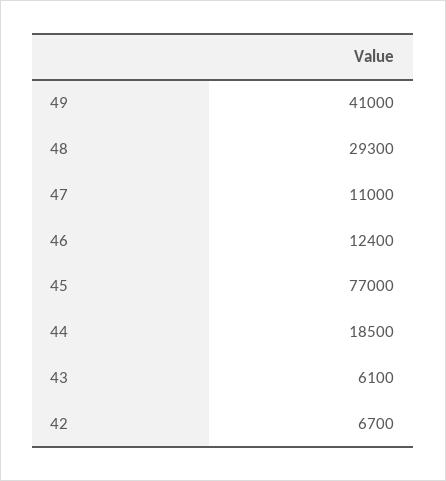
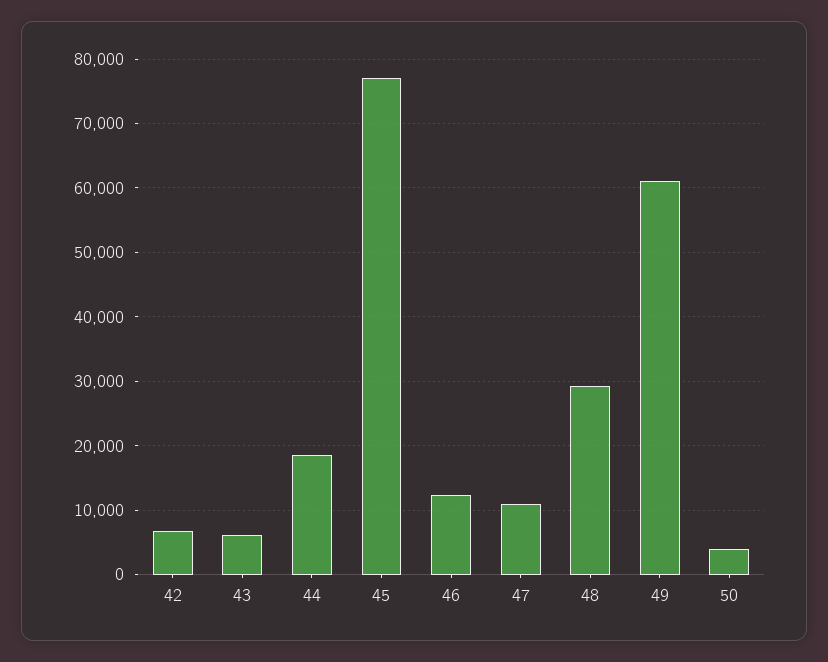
  {
-   "49": 41000,
+   "49": 61000,
    "48": 29300,
    "47": 11000,
    "46": 12400,
    "45": 77000,
    "44": 18500,
    "43": 6100,
-   "42": 6700
+   "42": 6700,
+   "50": 4000
  }

